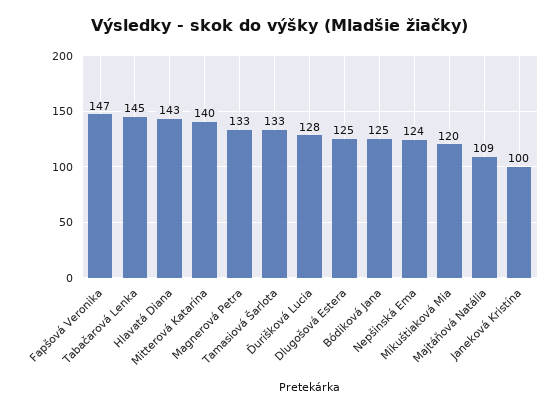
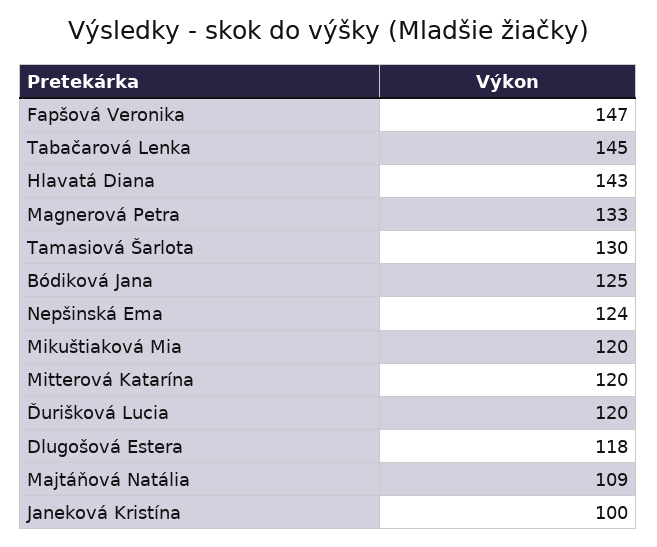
  {
    "Fapšová Veronika": 147,
    "Tabačarová Lenka": 145,
    "Hlavatá Diana": 143,
-   "Mitterová Katarína": 140,
+   "Mitterová Katarína": 120,
    "Magnerová Petra": 133,
-   "Tamasiová Šarlota": 133,
+   "Tamasiová Šarlota": 130,
-   "Ďurišková Lucia": 128,
+   "Ďurišková Lucia": 120,
-   "Dlugošová Estera": 125,
+   "Dlugošová Estera": 118,
    "Bódiková Jana": 125,
    "Nepšinská Ema": 124,
    "Mikuštiaková Mia": 120,
    "Majtáňová Natália": 109,
    "Janeková Kristína": 100
  }

